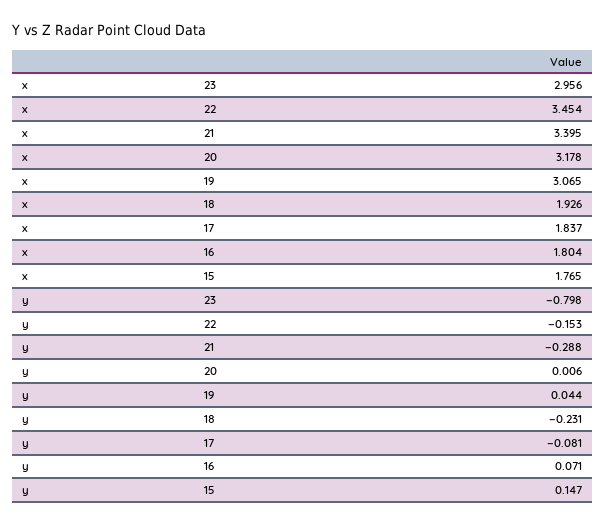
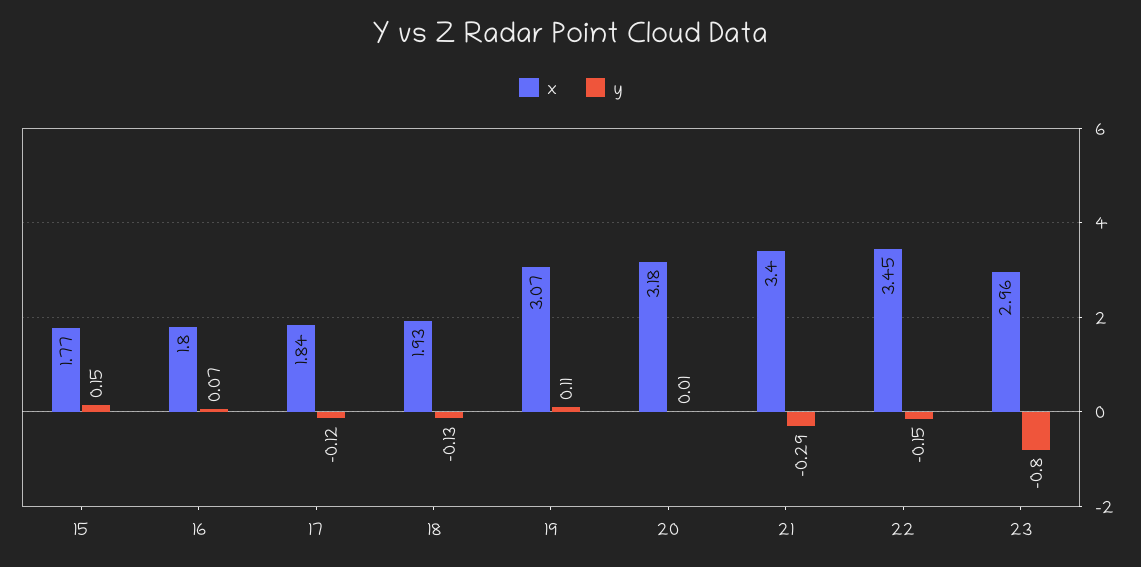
  {
    "x": {
      "23": 2.956,
      "22": 3.454,
      "21": 3.395,
      "20": 3.178,
      "19": 3.065,
      "18": 1.926,
      "17": 1.837,
      "16": 1.804,
      "15": 1.765
    },
    "y": {
      "23": -0.798,
      "22": -0.153,
      "21": -0.288,
      "20": 0.006,
-     "19": 0.044,
+     "19": 0.11,
-     "18": -0.231,
+     "18": -0.13,
-     "17": -0.081,
+     "17": -0.12,
      "16": 0.071,
      "15": 0.147
    }
  }

